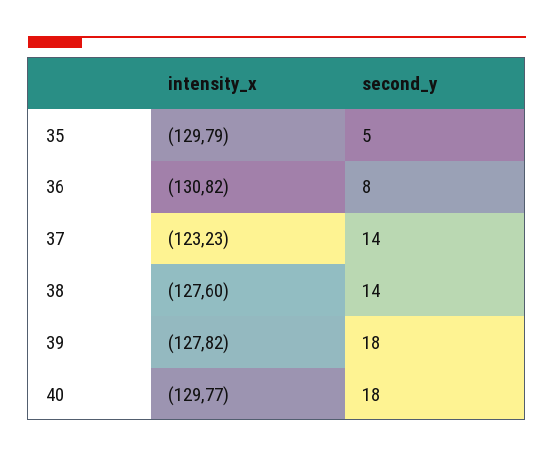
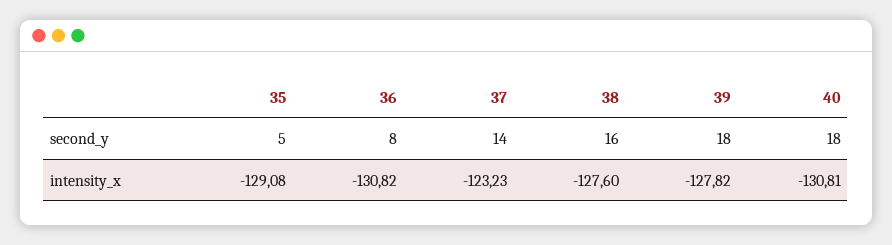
  {
    "intensity_x": {
-     "35": -129.79,
+     "35": -129.08,
      "36": -130.82,
      "37": -123.23,
      "38": -127.6,
      "39": -127.82,
-     "40": -129.77
+     "40": -130.81
    },
    "second_y": {
      "35": 5,
      "36": 8,
      "37": 14,
-     "38": 14,
+     "38": 16,
      "39": 18,
      "40": 18
    }
  }

